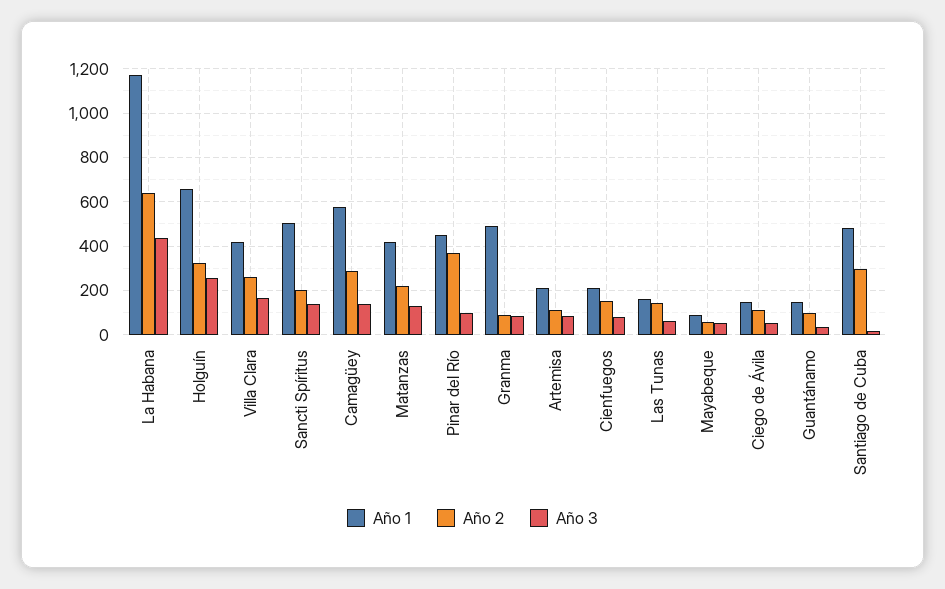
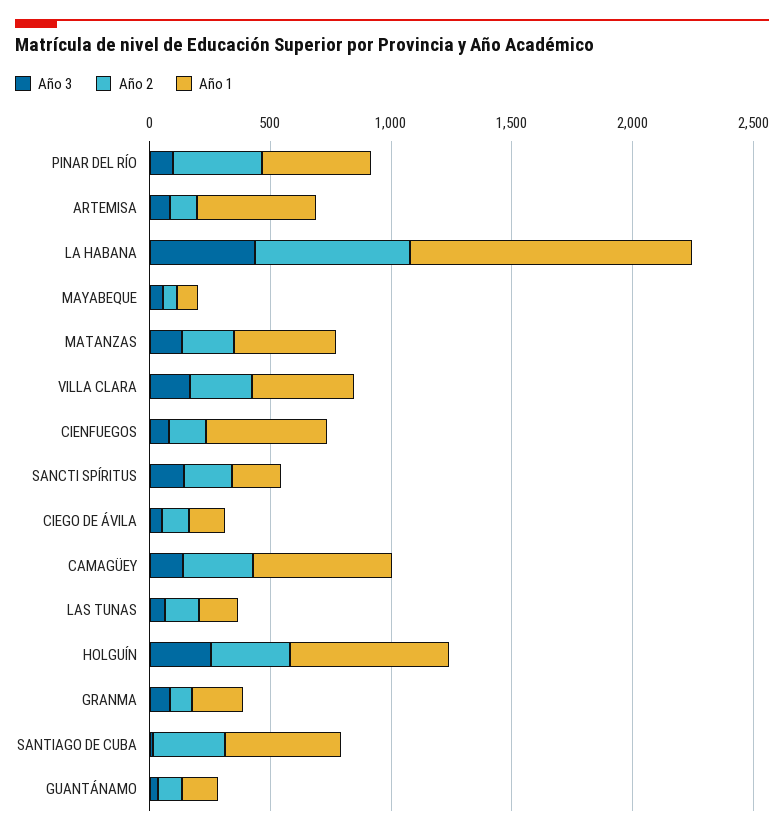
  {
    "Año 1": {
      "La Habana": 1150,
      "Holguín": 650,
      "Villa Clara": 400,
-     "Sancti Spíritus": 500,
+     "Sancti Spíritus": 200,
      "Camagüey": 600,
      "Matanzas": 400,
      "Pinar del Río": 450,
-     "Granma": 500,
+     "Granma": 200,
-     "Artemisa": 200,
+     "Artemisa": 500,
-     "Cienfuegos": 200,
+     "Cienfuegos": 500,
      "Las Tunas": 150,
      "Mayabeque": 100,
      "Ciego de Ávila": 150,
      "Guantánamo": 150,
      "Santiago de Cuba": 500
    },
    "Año 2": {
      "La Habana": 650,
      "Holguín": 300,
      "Villa Clara": 250,
      "Sancti Spíritus": 200,
      "Camagüey": 300,
      "Matanzas": 200,
      "Pinar del Río": 350,
      "Granma": 100,
      "Artemisa": 100,
      "Cienfuegos": 150,
      "Las Tunas": 150,
      "Mayabeque": 50,
      "Ciego de Ávila": 100,
      "Guantánamo": 100,
      "Santiago de Cuba": 300
    },
    "Año 3": {
      "La Habana": 450,
      "Holguín": 250,
      "Villa Clara": 150,
      "Sancti Spíritus": 150,
      "Camagüey": 150,
      "Matanzas": 150,
      "Pinar del Río": 100,
      "Granma": 100,
      "Artemisa": 100,
      "Cienfuegos": 100,
      "Las Tunas": 50,
      "Mayabeque": 50,
      "Ciego de Ávila": 50,
      "Guantánamo": 50,
      "Santiago de Cuba": 0
    }
  }

